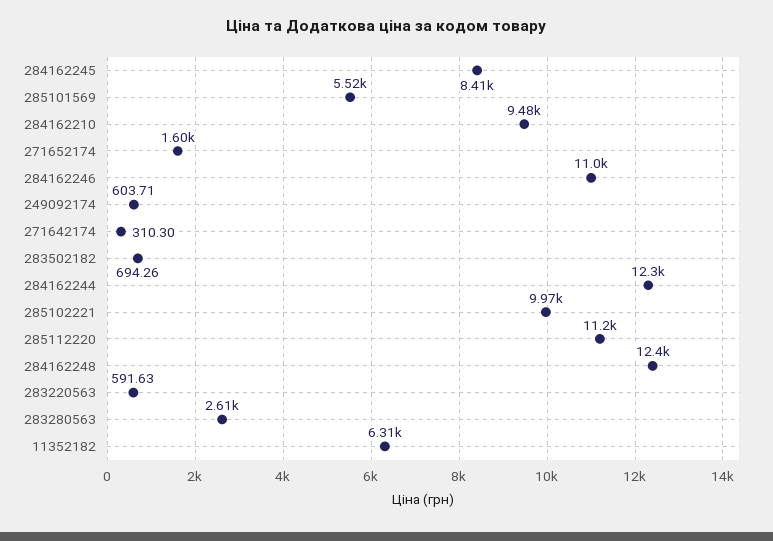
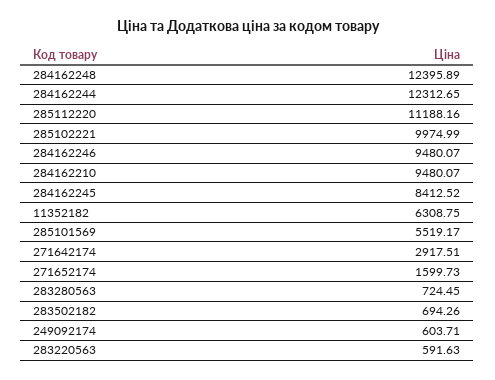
  {
    "284162245": 8412.52,
    "285101569": 5519.17,
    "284162210": 9480.07,
    "271652174": 1599.73,
-   "284162246": 11000,
+   "284162246": 9480.07,
    "249092174": 603.71,
-   "271642174": 310.3,
+   "271642174": 2917.51,
    "283502182": 694.26,
    "284162244": 12312.65,
    "285102221": 9974.99,
    "285112220": 11188.16,
    "284162248": 12395.89,
    "283220563": 591.63,
-   "283280563": 2610,
+   "283280563": 724.45,
    "11352182": 6308.75
  }

